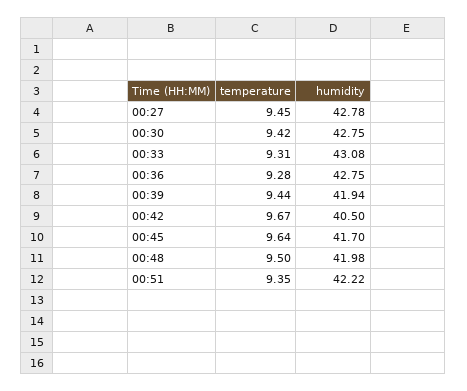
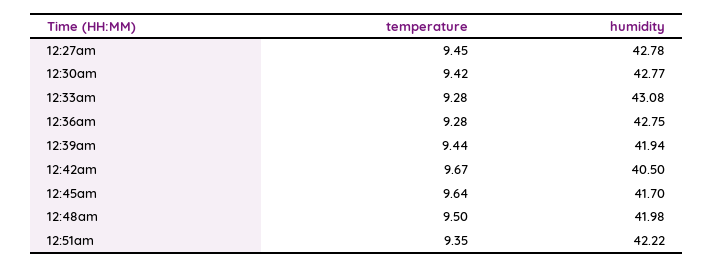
  {
    "temperature": {
      "00:27": 9.45,
      "00:30": 9.42,
-     "00:33": 9.31,
+     "00:33": 9.28,
      "00:36": 9.28,
      "00:39": 9.44,
      "00:42": 9.67,
      "00:45": 9.64,
      "00:48": 9.5,
      "00:51": 9.35
    },
    "humidity": {
      "00:27": 42.78,
-     "00:30": 42.75,
+     "00:30": 42.77,
      "00:33": 43.08,
      "00:36": 42.75,
      "00:39": 41.94,
      "00:42": 40.5,
      "00:45": 41.7,
      "00:48": 41.98,
      "00:51": 42.22
    }
  }

